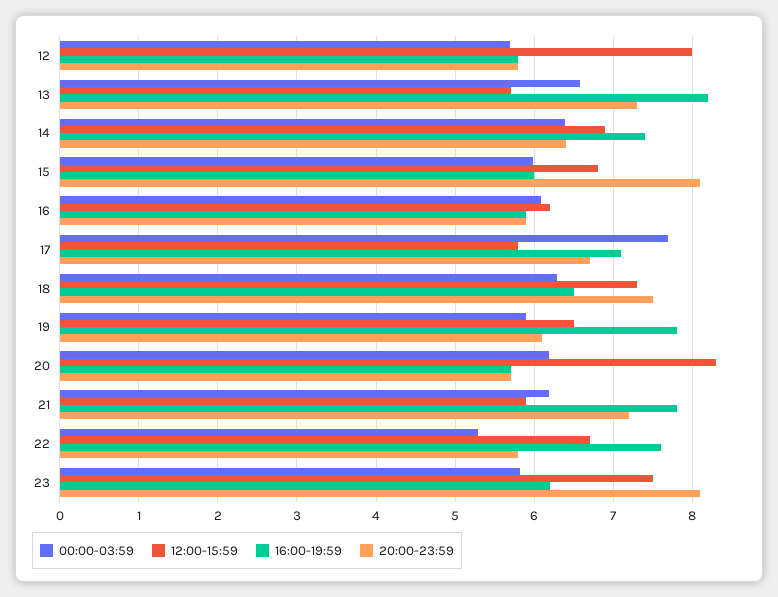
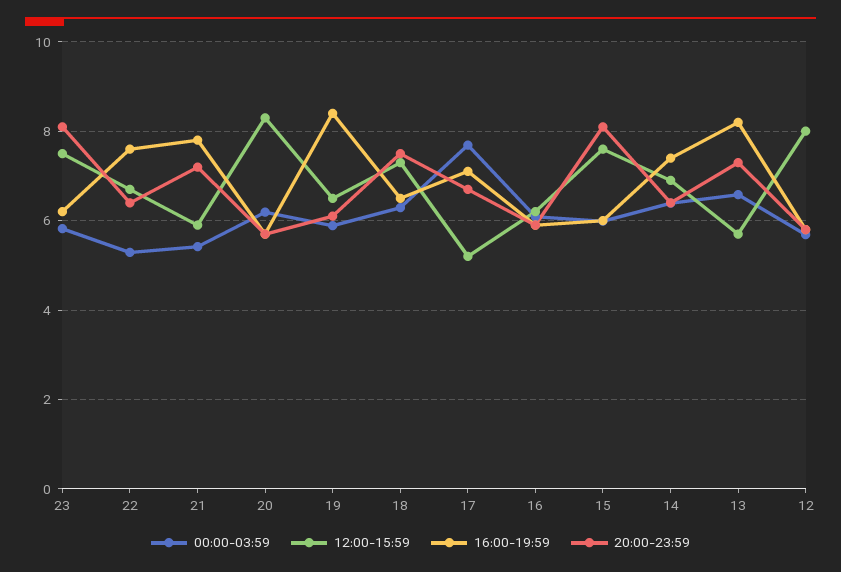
  {
    "00:00-03:59": {
      "12": 5.7,
      "13": 6.6,
      "14": 6.4,
      "15": 6,
      "16": 6.1,
      "17": 7.7,
      "18": 6.3,
      "19": 5.9,
      "20": 6.2,
-     "21": 6.2,
+     "21": 5.4,
      "22": 5.3,
      "23": 5.8
    },
    "12:00-15:59": {
      "12": 8,
      "13": 5.7,
      "14": 6.9,
-     "15": 6.8,
+     "15": 7.6,
      "16": 6.2,
-     "17": 5.8,
+     "17": 5.2,
      "18": 7.3,
      "19": 6.5,
      "20": 8.3,
      "21": 5.9,
      "22": 6.7,
      "23": 7.5
    },
    "16:00-19:59": {
      "12": 5.8,
      "13": 8.2,
      "14": 7.4,
      "15": 6,
      "16": 5.9,
      "17": 7.1,
      "18": 6.5,
-     "19": 7.8,
+     "19": 8.4,
      "20": 5.7,
      "21": 7.8,
      "22": 7.6,
      "23": 6.2
    },
    "20:00-23:59": {
      "12": 5.8,
      "13": 7.3,
      "14": 6.4,
      "15": 8.1,
      "16": 5.9,
      "17": 6.7,
      "18": 7.5,
      "19": 6.1,
      "20": 5.7,
      "21": 7.2,
-     "22": 5.8,
+     "22": 6.4,
      "23": 8.1
    }
  }

